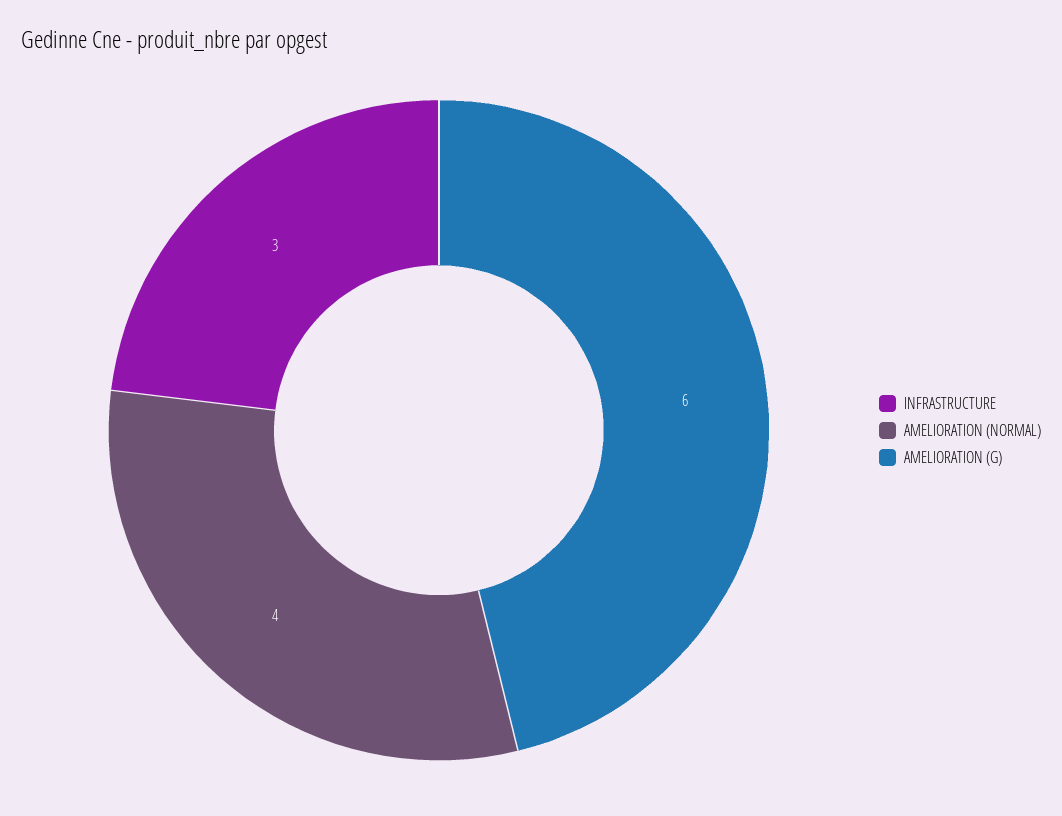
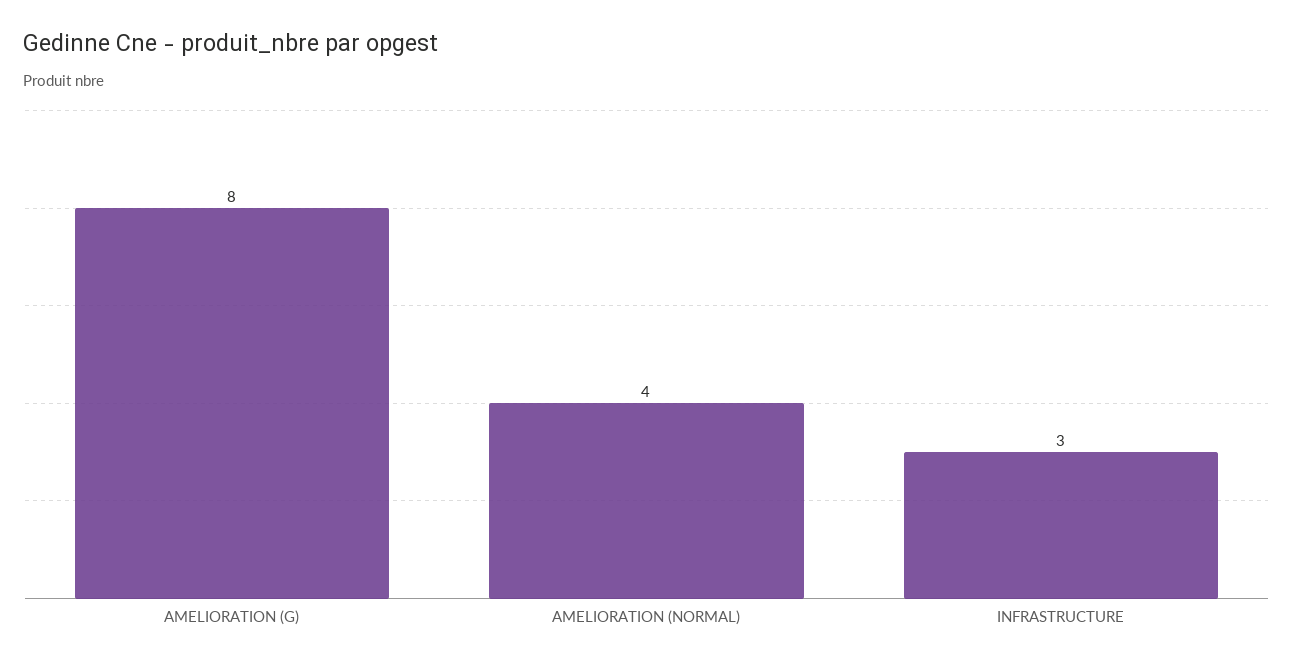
  {
    "INFRASTRUCTURE": 3,
    "AMELIORATION (NORMAL)": 4,
-   "AMELIORATION (G)": 6
+   "AMELIORATION (G)": 8
  }

